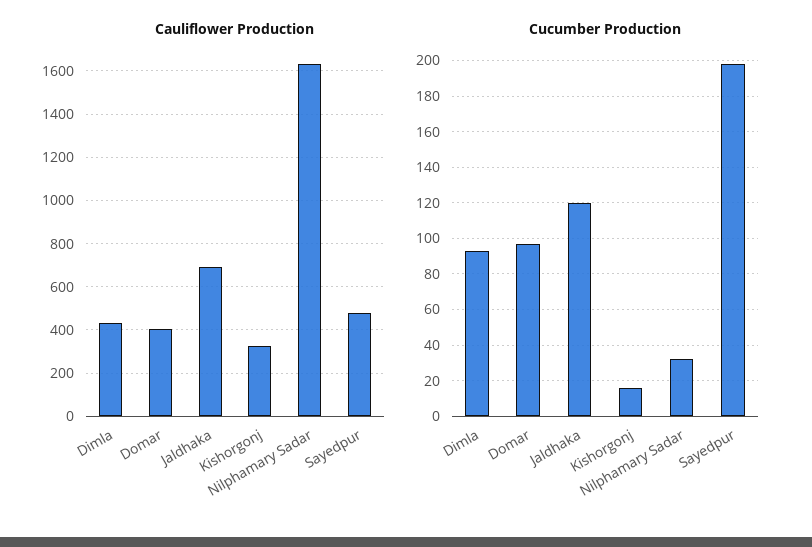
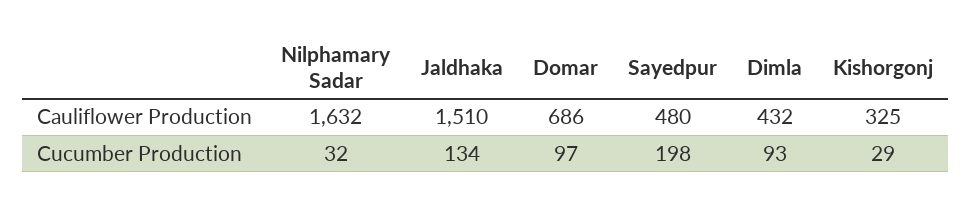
  {
    "Cauliflower Production": {
      "Dimla": 432,
-     "Domar": 400,
+     "Domar": 686,
-     "Jaldhaka": 700,
+     "Jaldhaka": 1510,
      "Kishorgonj": 325,
      "Nilphamary Sadar": 1632,
      "Sayedpur": 480
    },
    "Cucumber Production": {
      "Dimla": 93,
      "Domar": 97,
-     "Jaldhaka": 120,
+     "Jaldhaka": 134,
-     "Kishorgonj": 15,
+     "Kishorgonj": 29,
      "Nilphamary Sadar": 32,
      "Sayedpur": 198
    }
  }

